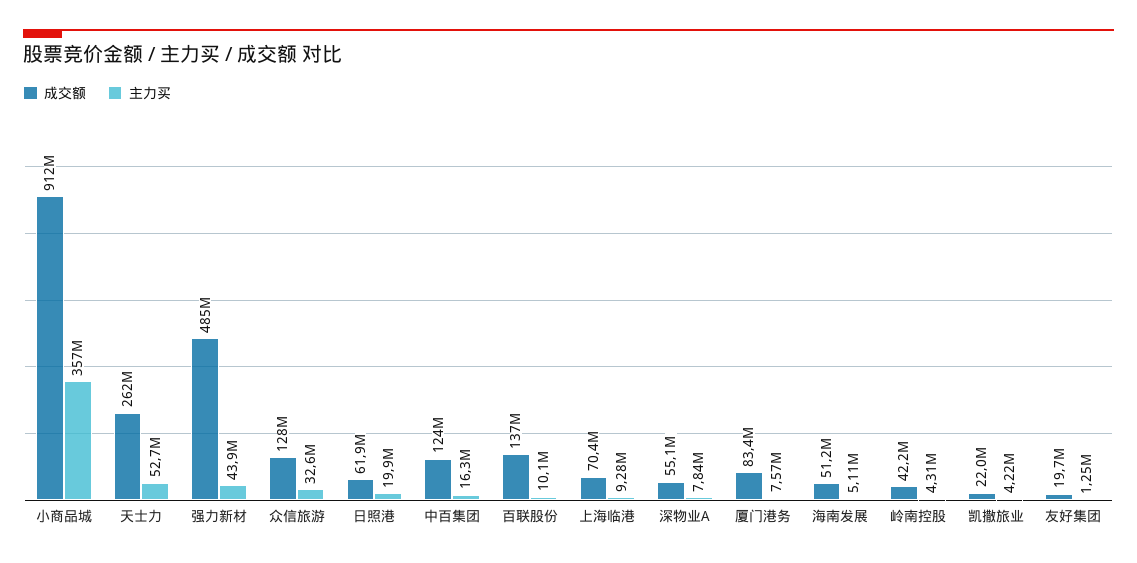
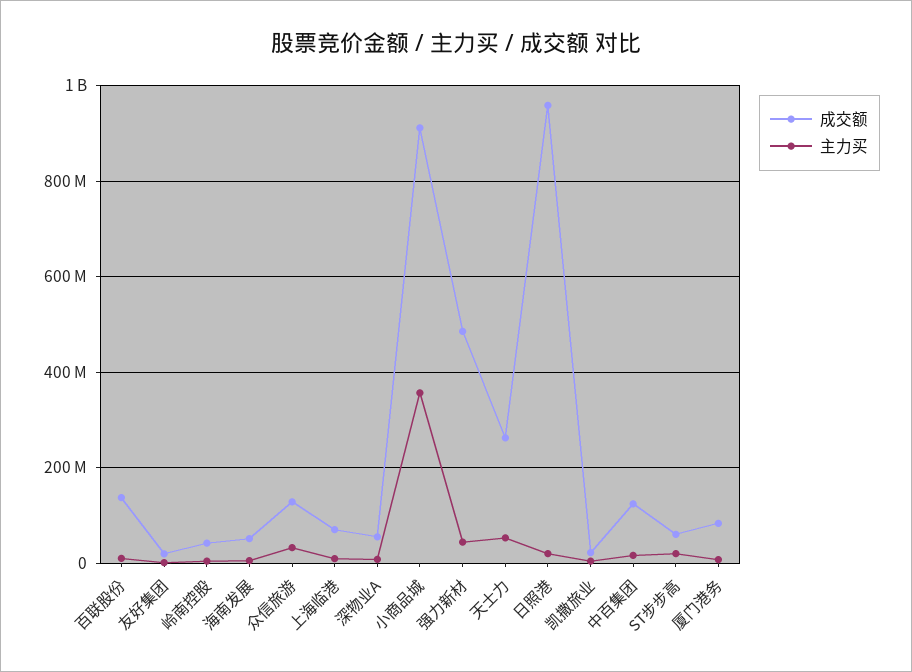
  {
    "成交额": {
      "小商品城": 912000000,
      "天士力": 262000000,
      "强力新材": 485000000,
      "众信旅游": 128000000,
-     "日照港": 61900000,
+     "日照港": 960000000,
      "中百集团": 124000000,
      "百联股份": 137000000,
      "上海临港": 70400000,
      "深物业A": 55100000,
      "厦门港务": 83400000,
      "海南发展": 51200000,
      "岭南控股": 42200000,
      "凯撒旅业": 22000000,
-     "友好集团": 19700000
+     "友好集团": 19700000,
+     "ST步步高": 60000000
    },
    "主力买": {
      "小商品城": 357000000,
      "天士力": 52700000,
      "强力新材": 43900000,
      "众信旅游": 32600000,
      "日照港": 19900000,
      "中百集团": 16300000,
      "百联股份": 10100000,
      "上海临港": 9280000,
      "深物业A": 7840000,
      "厦门港务": 7570000,
      "海南发展": 5110000,
      "岭南控股": 4310000,
      "凯撒旅业": 4220000,
-     "友好集团": 1250000
+     "友好集团": 1250000,
+     "ST步步高": 20000000
    }
  }

